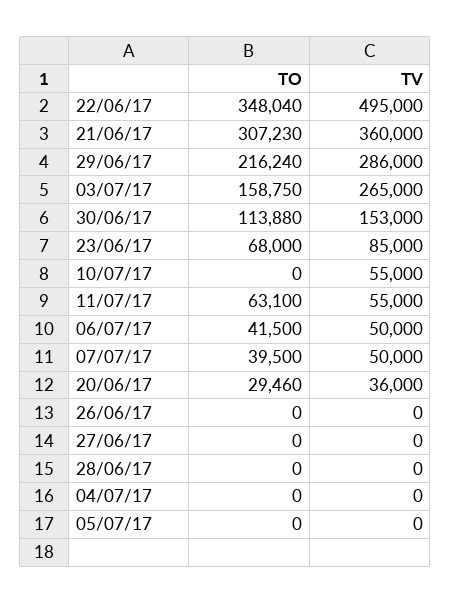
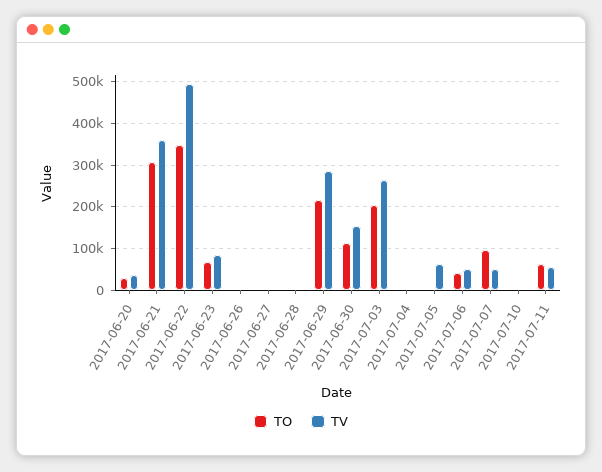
  {
    "TO": {
      "22/06/17": 348040,
      "21/06/17": 307230,
      "29/06/17": 216240,
-     "03/07/17": 158750,
+     "03/07/17": 200000,
      "30/06/17": 113880,
      "23/06/17": 68000,
      "10/07/17": 0,
      "11/07/17": 63100,
      "06/07/17": 41500,
-     "07/07/17": 39500,
+     "07/07/17": 100000,
      "20/06/17": 29460,
      "26/06/17": 0,
      "27/06/17": 0,
      "28/06/17": 0,
      "04/07/17": 0,
      "05/07/17": 0
    },
    "TV": {
      "22/06/17": 495000,
      "21/06/17": 360000,
      "29/06/17": 286000,
      "03/07/17": 265000,
      "30/06/17": 153000,
      "23/06/17": 85000,
-     "10/07/17": 55000,
+     "10/07/17": 0,
      "11/07/17": 55000,
      "06/07/17": 50000,
      "07/07/17": 50000,
      "20/06/17": 36000,
      "26/06/17": 0,
      "27/06/17": 0,
      "28/06/17": 0,
      "04/07/17": 0,
-     "05/07/17": 0
+     "05/07/17": 60000
    }
  }

